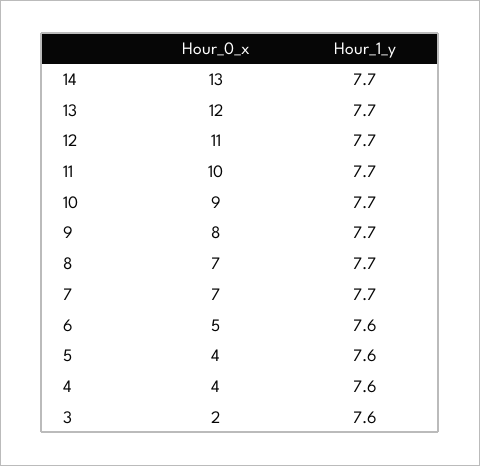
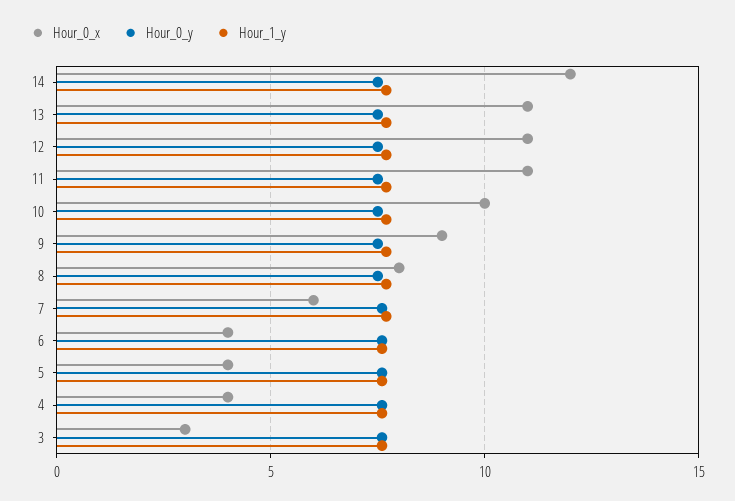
  {
    "Hour_0_x": {
-     "14": 13,
+     "14": 12,
-     "13": 12,
+     "13": 11,
      "12": 11,
-     "11": 10,
+     "11": 11,
-     "10": 9,
+     "10": 10,
-     "9": 8,
+     "9": 9,
-     "8": 7,
+     "8": 8,
-     "7": 7,
+     "7": 6,
-     "6": 5,
+     "6": 4,
      "5": 4,
      "4": 4,
-     "3": 2
+     "3": 3
    },
    "Hour_1_y": {
      "14": 7.7,
      "13": 7.7,
      "12": 7.7,
      "11": 7.7,
      "10": 7.7,
      "9": 7.7,
      "8": 7.7,
      "7": 7.7,
      "6": 7.6,
      "5": 7.6,
      "4": 7.6,
      "3": 7.6
-   }
+   },
+   "Hour_0_y": {
+     "14": 7.5,
+     "13": 7.5,
+     "12": 7.5,
+     "11": 7.5,
+     "10": 7.5,
+     "9": 7.5,
+     "8": 7.5,
+     "7": 7.5,
+     "6": 7.5,
+     "5": 7.5,
+     "4": 7.5,
+     "3": 7.5
+   }
  }

